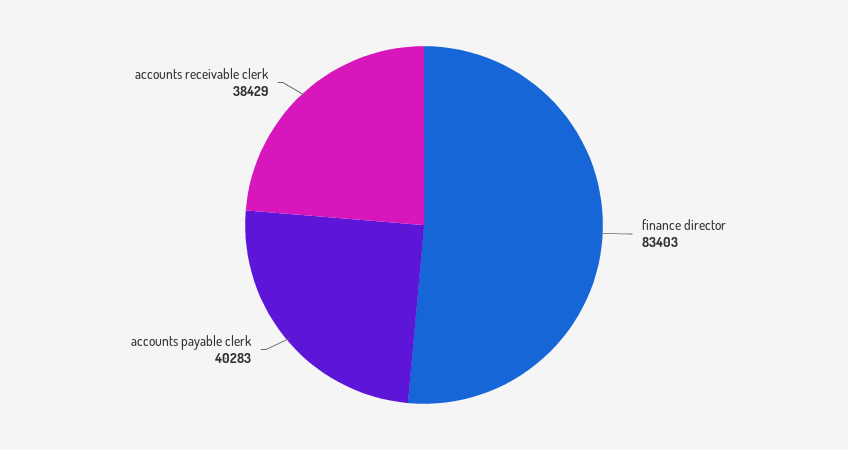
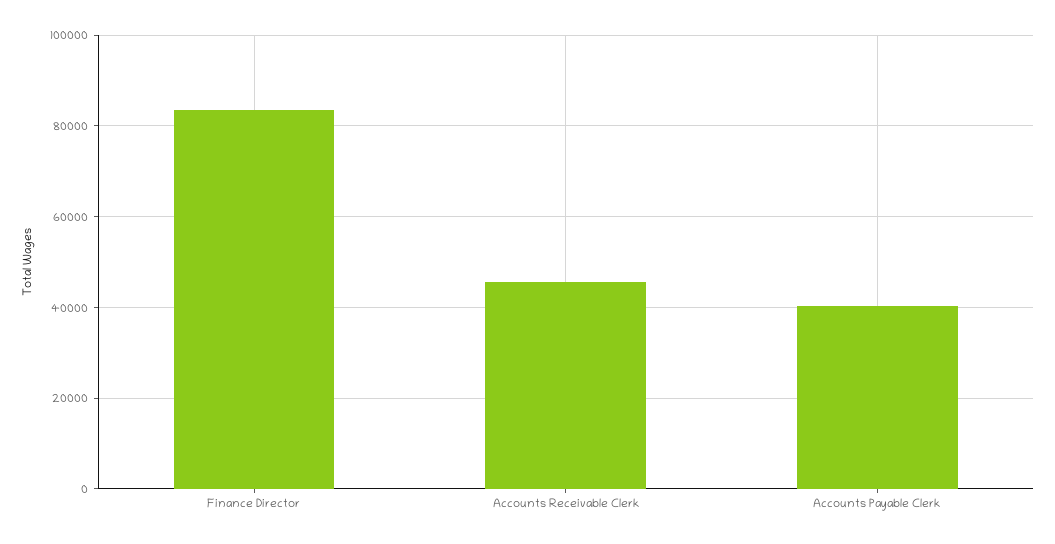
  {
    "finance director": 83403,
    "accounts payable clerk": 40283,
-   "accounts receivable clerk": 38429
+   "accounts receivable clerk": 46000
  }

